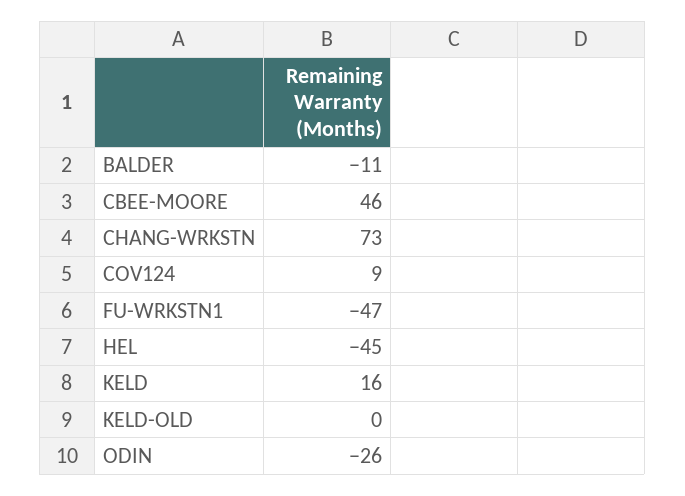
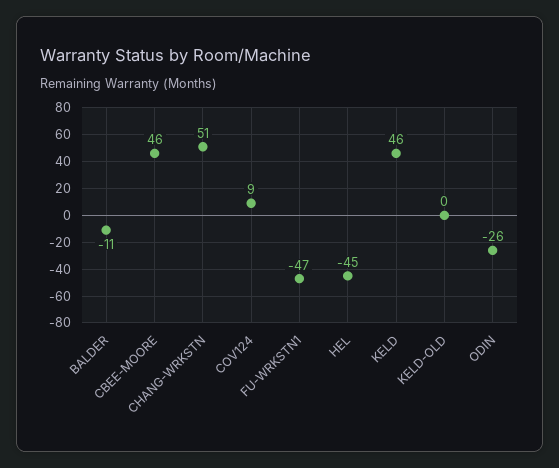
  {
    "BALDER": -11,
    "CBEE-MOORE": 46,
-   "CHANG-WRKSTN": 73,
+   "CHANG-WRKSTN": 51,
    "COV124": 9,
    "FU-WRKSTN1": -47,
    "HEL": -45,
-   "KELD": 16,
+   "KELD": 46,
    "KELD-OLD": 0,
    "ODIN": -26
  }

